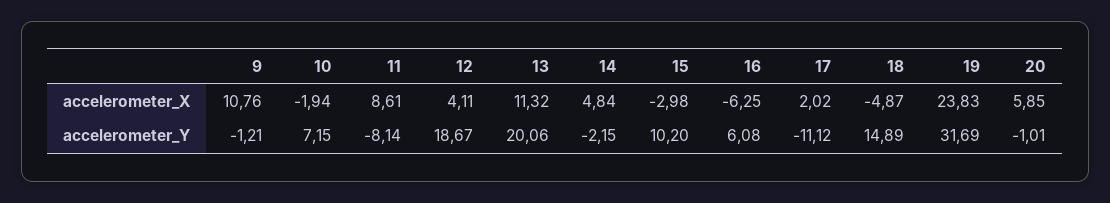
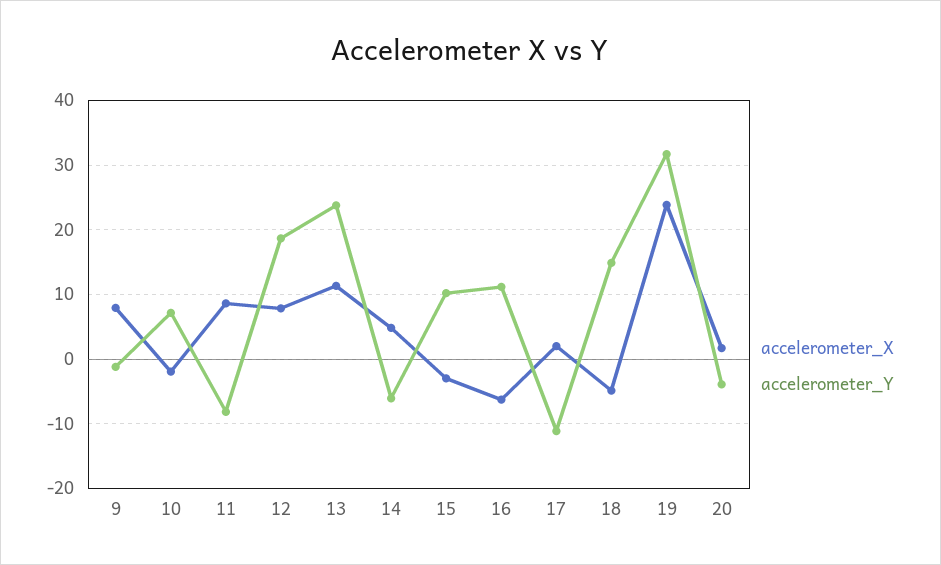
  {
    "accelerometer_X": {
-     "9": 10.76,
+     "9": 8,
      "10": -1.94,
      "11": 8.61,
-     "12": 4.11,
+     "12": 8,
      "13": 11.32,
      "14": 4.84,
      "15": -2.98,
      "16": -6.25,
      "17": 2.02,
      "18": -4.87,
      "19": 23.83,
-     "20": 5.85
+     "20": 2
    },
    "accelerometer_Y": {
      "9": -1.21,
      "10": 7.15,
      "11": -8.14,
      "12": 18.67,
-     "13": 20.06,
+     "13": 24,
-     "14": -2.15,
+     "14": -6,
      "15": 10.2,
-     "16": 6.08,
+     "16": 11,
      "17": -11.12,
      "18": 14.89,
      "19": 31.69,
-     "20": -1.01
+     "20": -4
    }
  }

